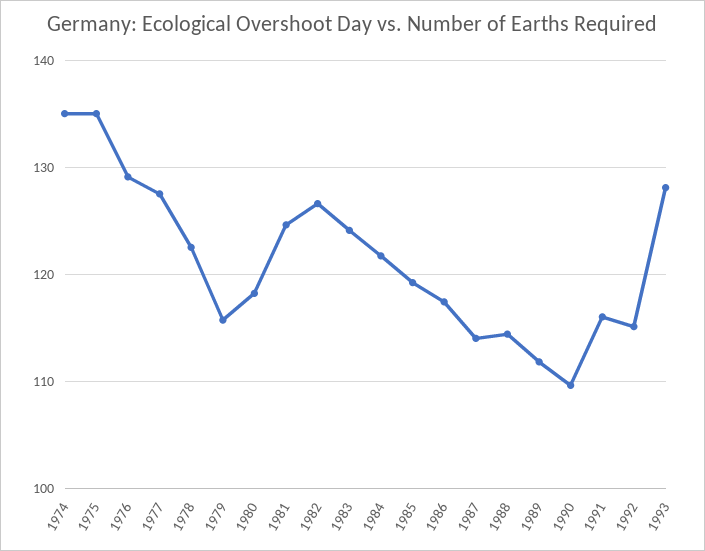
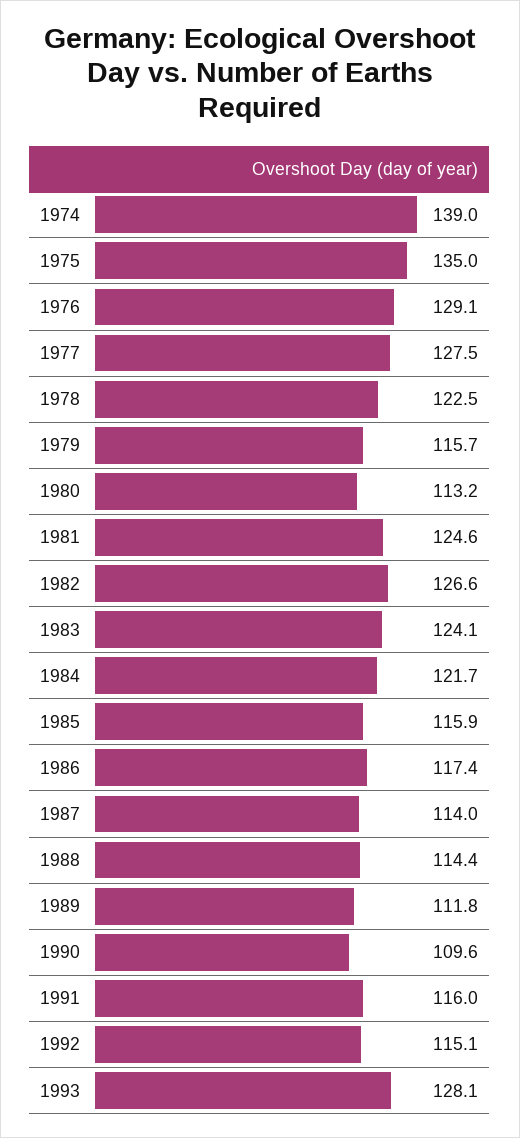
  {
-   "1974": 135,
+   "1974": 139,
    "1975": 135,
    "1976": 129.1,
    "1977": 127.5,
    "1978": 122.5,
    "1979": 115.7,
-   "1980": 118,
+   "1980": 113.2,
    "1981": 124.6,
    "1982": 126.6,
    "1983": 124.1,
    "1984": 121.7,
-   "1985": 119,
+   "1985": 115.9,
    "1986": 117.4,
    "1987": 114,
    "1988": 114.4,
    "1989": 111.8,
    "1990": 109.6,
    "1991": 116,
    "1992": 115.1,
    "1993": 128.1
  }

